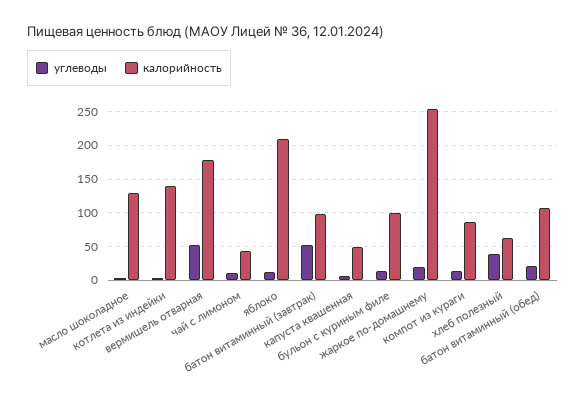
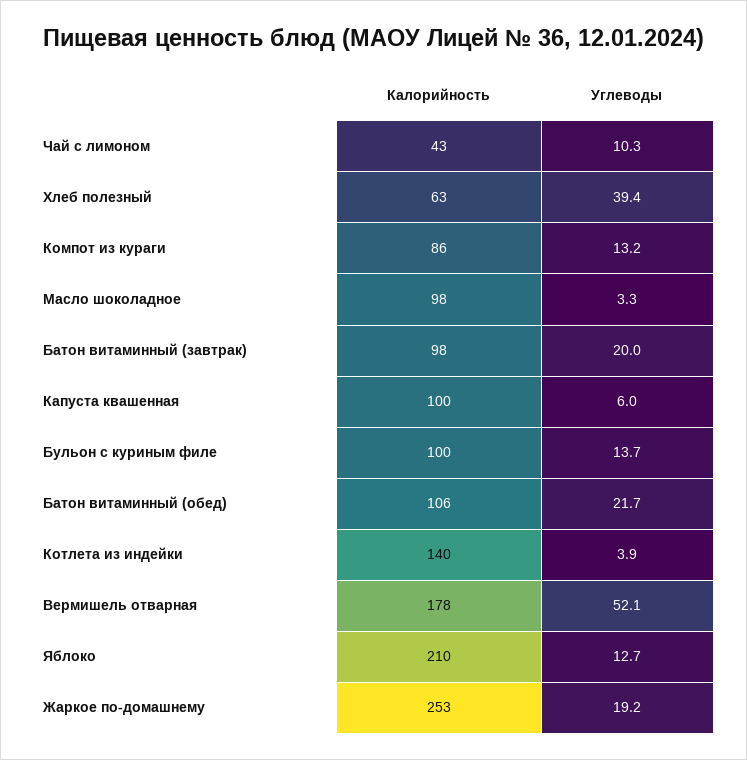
  {
    "углеводы": {
      "масло шоколадное": 3.3,
      "котлета из индейки": 3.9,
      "вермишель отварная": 52.1,
      "чай с лимоном": 10.3,
      "яблоко": 12.7,
-     "батон витаминный (завтрак)": 50,
+     "батон витаминный (завтрак)": 20,
      "капуста квашенная": 6,
      "бульон с куриным филе": 13.7,
      "жаркое по-домашнему": 19.2,
      "компот из кураги": 13.2,
      "хлеб полезный": 39.4,
      "батон витаминный (обед)": 21.7
    },
    "калорийность": {
-     "масло шоколадное": 130,
+     "масло шоколадное": 98,
      "котлета из индейки": 140,
      "вермишель отварная": 178,
      "чай с лимоном": 43,
      "яблоко": 210,
      "батон витаминный (завтрак)": 98,
-     "капуста квашенная": 50,
+     "капуста квашенная": 100,
      "бульон с куриным филе": 100,
      "жаркое по-домашнему": 253,
      "компот из кураги": 86,
      "хлеб полезный": 63,
      "батон витаминный (обед)": 106
    }
  }

